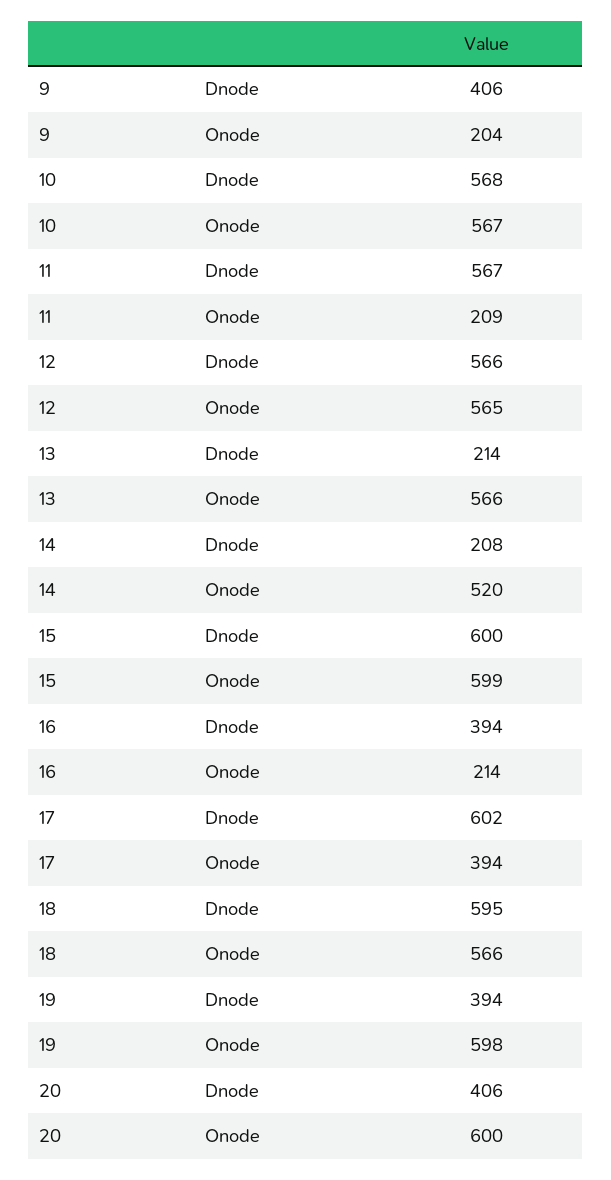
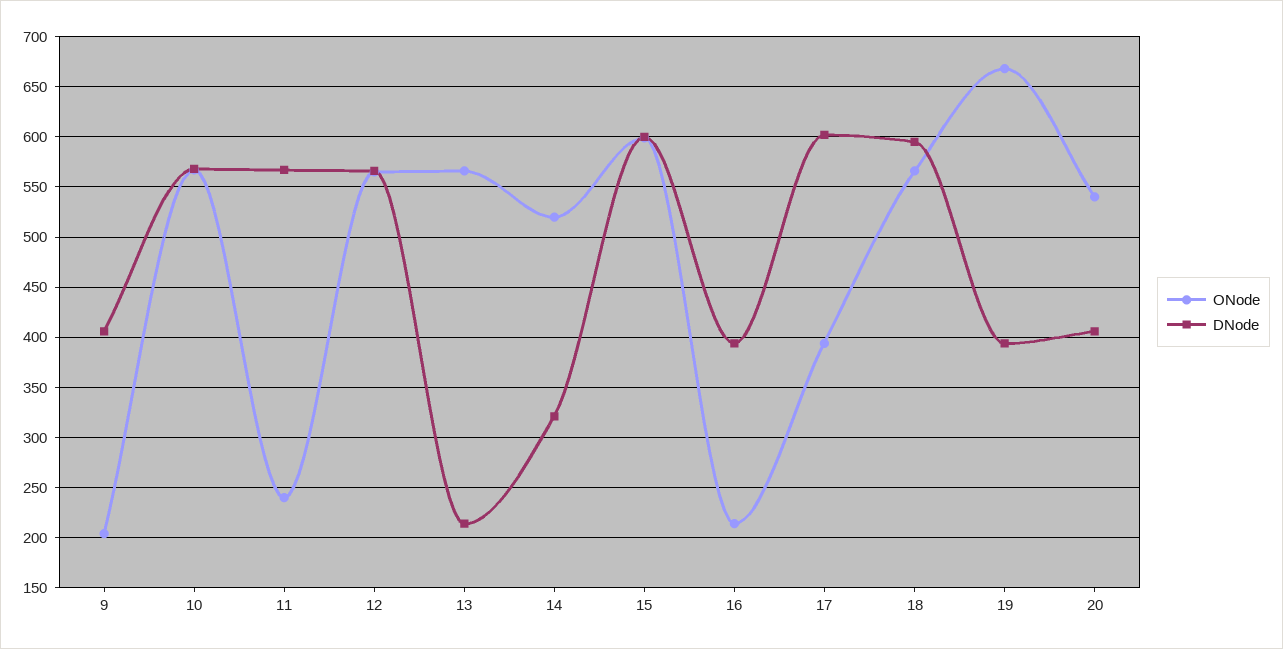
  {
    "Dnode": {
      "9": 406,
      "10": 568,
      "11": 567,
      "12": 566,
      "13": 214,
-     "14": 208,
+     "14": 320,
      "15": 600,
      "16": 394,
      "17": 602,
      "18": 595,
      "19": 394,
      "20": 406
    },
    "Onode": {
      "9": 204,
      "10": 567,
-     "11": 209,
+     "11": 240,
      "12": 565,
      "13": 566,
      "14": 520,
      "15": 599,
      "16": 214,
      "17": 394,
      "18": 566,
-     "19": 598,
+     "19": 670,
-     "20": 600
+     "20": 540
    }
  }

